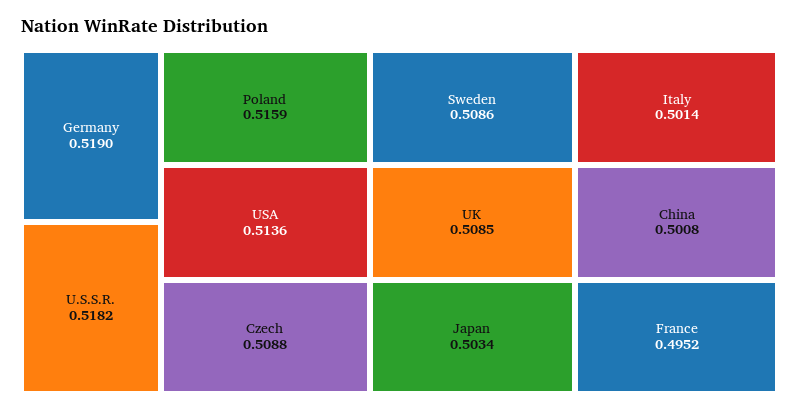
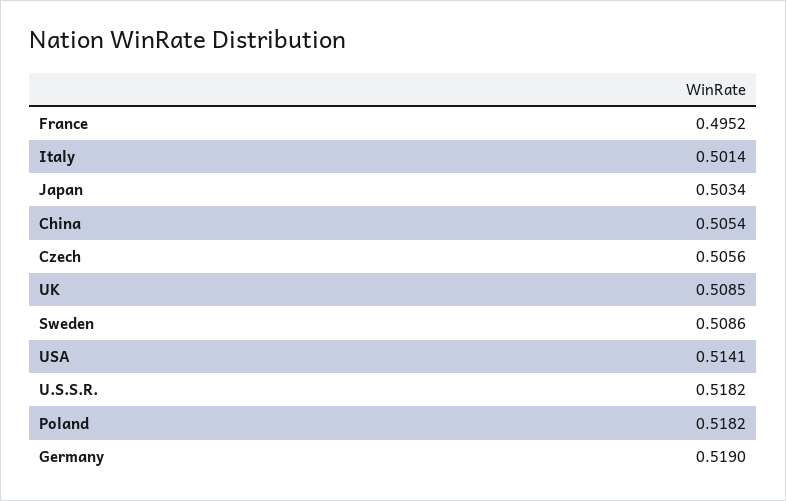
  {
    "Germany": 0.519,
    "U.S.S.R.": 0.5182,
-   "Poland": 0.5159,
+   "Poland": 0.5182,
-   "USA": 0.5136,
+   "USA": 0.5141,
-   "Czech": 0.5088,
+   "Czech": 0.5056,
    "Sweden": 0.5086,
    "UK": 0.5085,
    "Japan": 0.5034,
    "Italy": 0.5014,
-   "China": 0.5008,
+   "China": 0.5054,
    "France": 0.4952
  }

